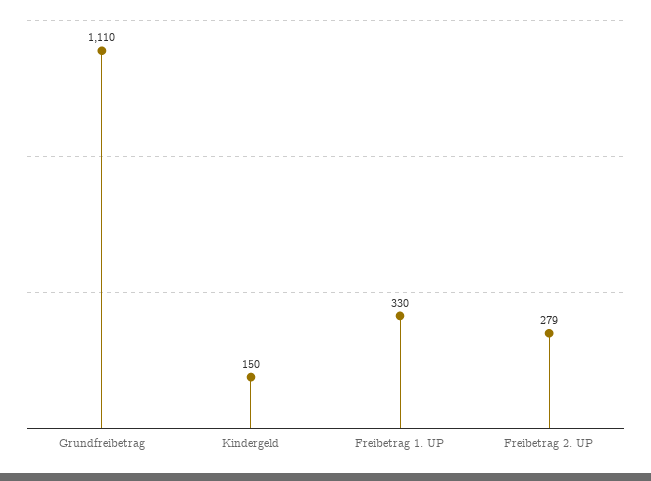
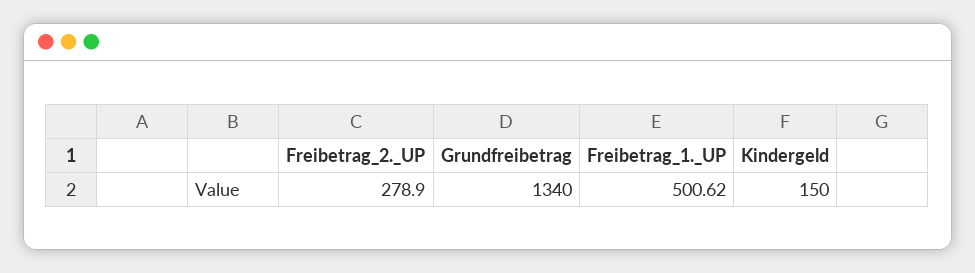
  {
-   "Grundfreibetrag": 1110,
+   "Grundfreibetrag": 1340,
    "Kindergeld": 150,
-   "Freibetrag 1. UP": 330,
+   "Freibetrag 1. UP": 500.62,
    "Freibetrag 2. UP": 278.9
  }

